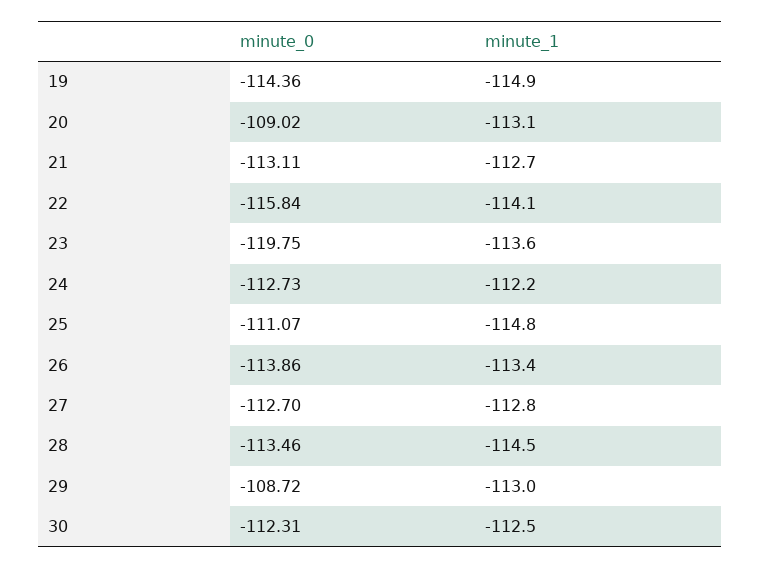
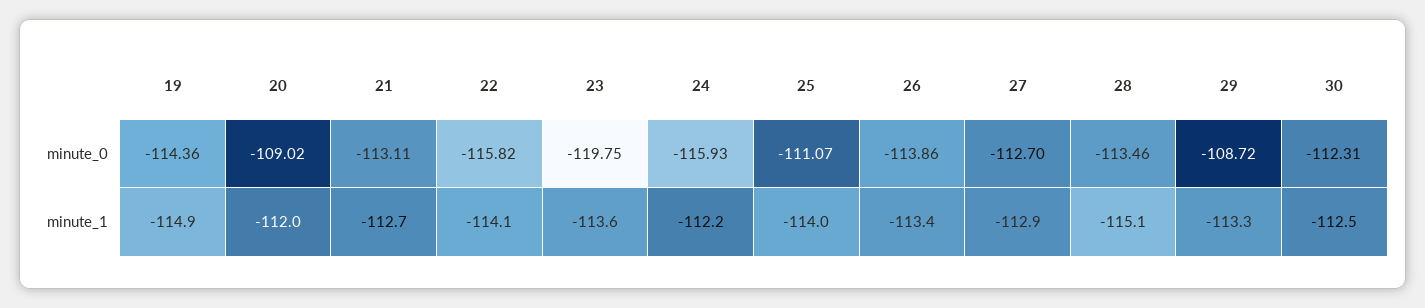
  {
    "minute_0": {
      "19": -114.36,
      "20": -109.02,
      "21": -113.11,
-     "22": -115.84,
+     "22": -115.82,
      "23": -119.75,
-     "24": -112.73,
+     "24": -115.93,
      "25": -111.07,
      "26": -113.86,
      "27": -112.7,
      "28": -113.46,
      "29": -108.72,
      "30": -112.31
    },
    "minute_1": {
      "19": -114.9,
-     "20": -113.1,
+     "20": -112,
      "21": -112.7,
      "22": -114.1,
      "23": -113.6,
      "24": -112.2,
-     "25": -114.8,
+     "25": -114,
      "26": -113.4,
-     "27": -112.8,
+     "27": -112.9,
-     "28": -114.5,
+     "28": -115.1,
-     "29": -113,
+     "29": -113.3,
      "30": -112.5
    }
  }

